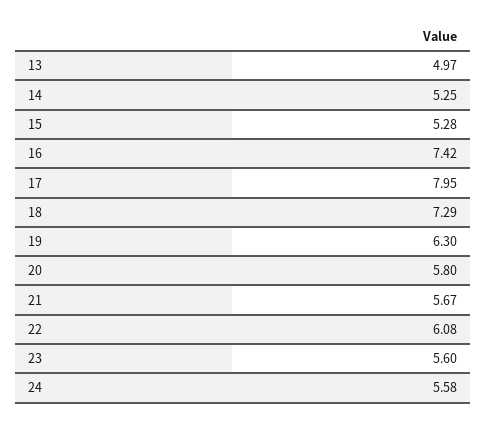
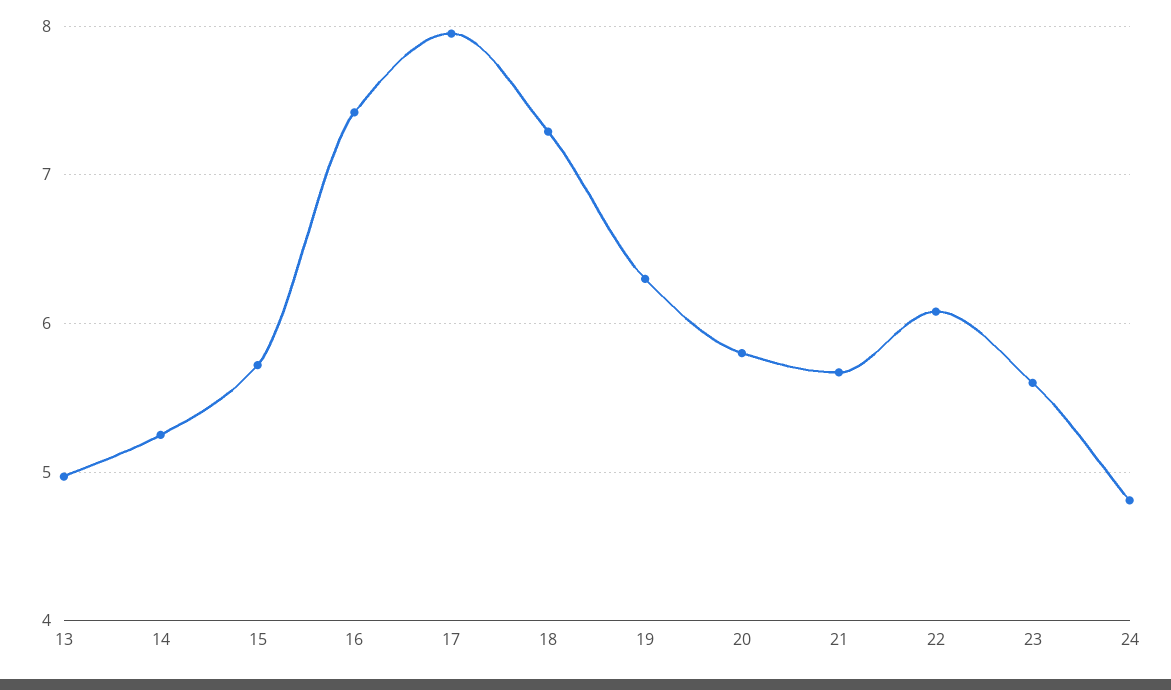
  {
    "13": 4.97,
    "14": 5.25,
-   "15": 5.28,
+   "15": 5.7,
    "16": 7.42,
    "17": 7.95,
    "18": 7.29,
    "19": 6.3,
    "20": 5.8,
    "21": 5.67,
    "22": 6.08,
    "23": 5.6,
-   "24": 5.58
+   "24": 4.8
  }

